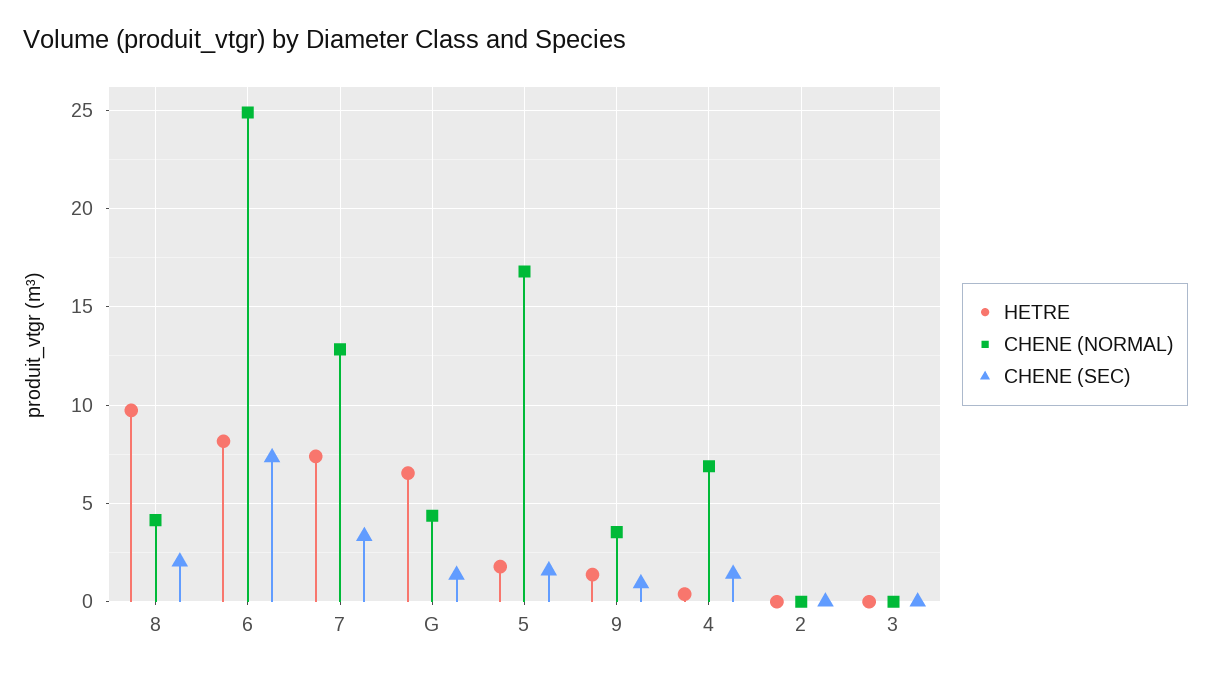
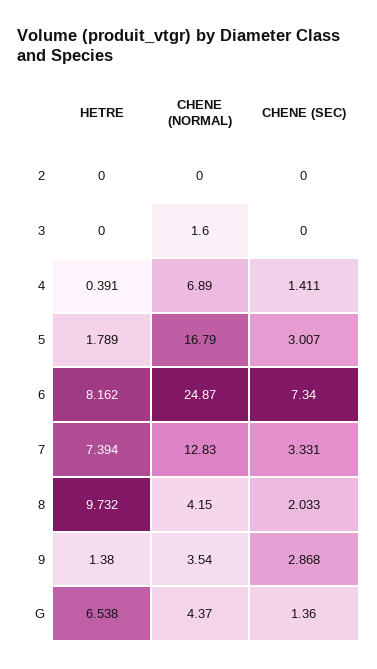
  {
    "HETRE": {
      "8": 9.732,
      "6": 8.162,
      "7": 7.394,
      "G": 6.538,
      "5": 1.789,
      "9": 1.38,
      "4": 0.391,
      "2": 0,
      "3": 0
    },
    "CHENE (NORMAL)": {
      "8": 4.15,
      "6": 24.87,
      "7": 12.83,
      "G": 4.37,
      "5": 16.79,
      "9": 3.54,
      "4": 6.89,
      "2": 0,
-     "3": 0
+     "3": 1.6
    },
    "CHENE (SEC)": {
      "8": 2.033,
      "6": 7.34,
      "7": 3.331,
      "G": 1.36,
-     "5": 1.5,
+     "5": 3.007,
-     "9": 1,
+     "9": 2.868,
      "4": 1.411,
      "2": 0,
      "3": 0
    }
  }

